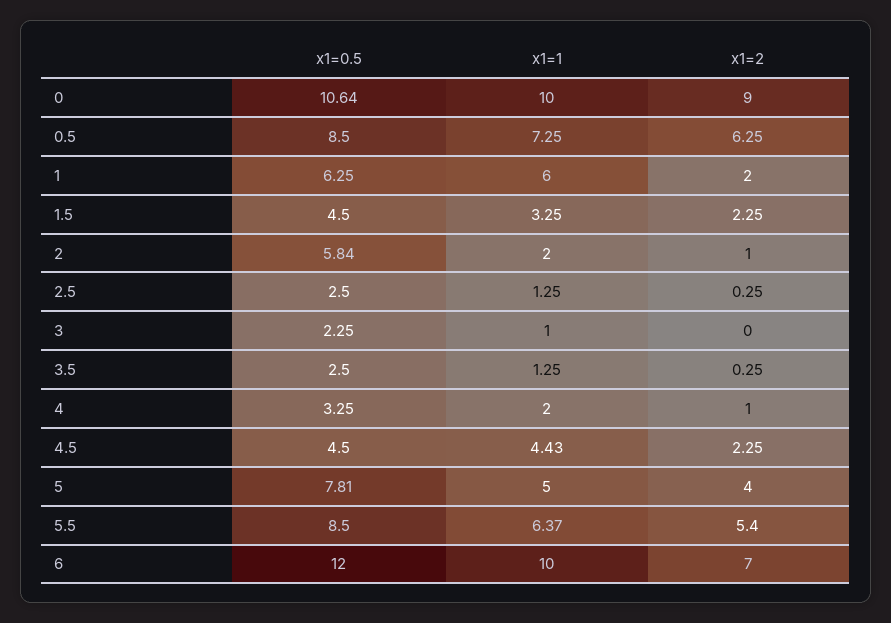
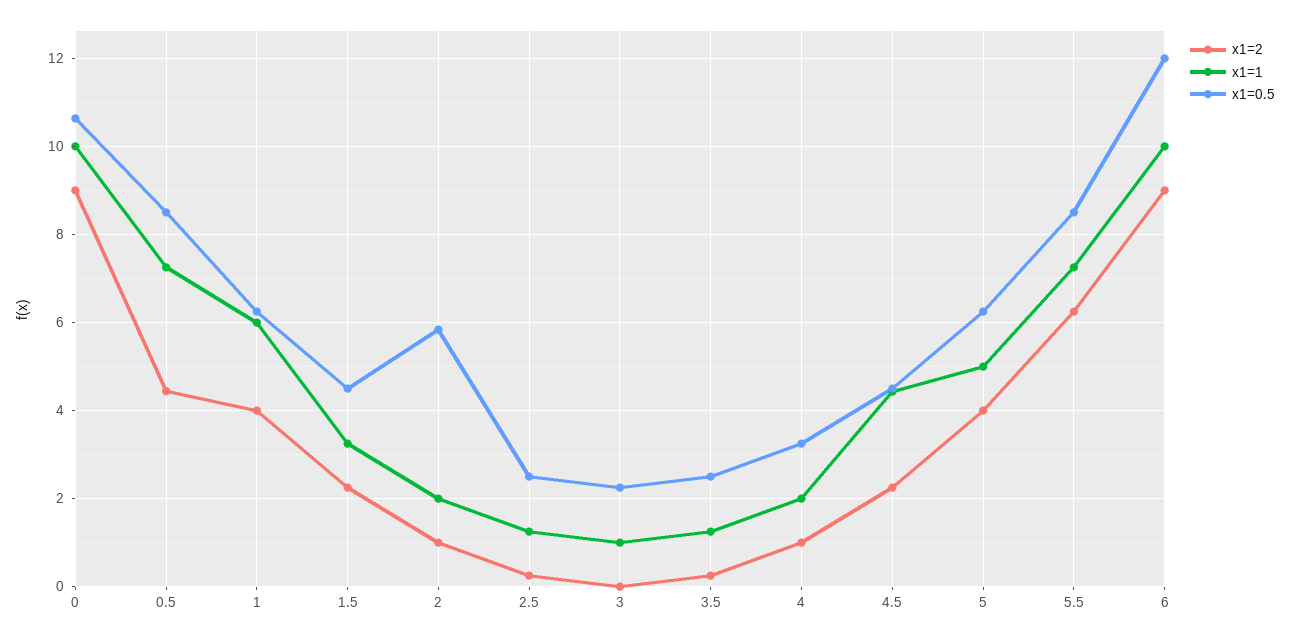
  {
    "x1=0.5": {
      "0": 10.64,
      "0.5": 8.5,
      "1": 6.25,
      "1.5": 4.5,
      "2": 5.84,
      "2.5": 2.5,
      "3": 2.25,
      "3.5": 2.5,
      "4": 3.25,
      "4.5": 4.5,
-     "5": 7.81,
+     "5": 6.2,
      "5.5": 8.5,
      "6": 12
    },
    "x1=1": {
      "0": 10,
      "0.5": 7.25,
      "1": 6,
      "1.5": 3.25,
      "2": 2,
      "2.5": 1.25,
      "3": 1,
      "3.5": 1.25,
      "4": 2,
      "4.5": 4.43,
      "5": 5,
-     "5.5": 6.37,
+     "5.5": 7.2,
      "6": 10
    },
    "x1=2": {
      "0": 9,
-     "0.5": 6.25,
+     "0.5": 4.4,
-     "1": 2,
+     "1": 4,
      "1.5": 2.25,
      "2": 1,
      "2.5": 0.25,
      "3": 0,
      "3.5": 0.25,
      "4": 1,
      "4.5": 2.25,
      "5": 4,
-     "5.5": 5.4,
+     "5.5": 6.2,
-     "6": 7
+     "6": 9
    }
  }

